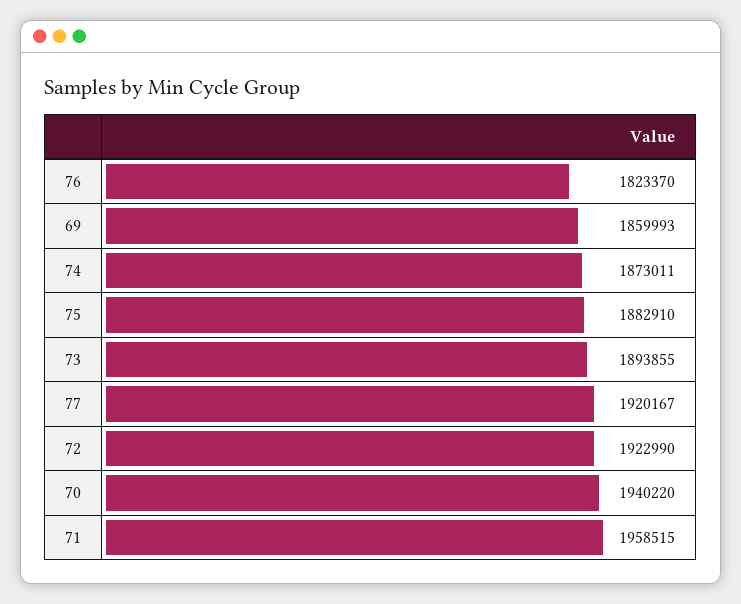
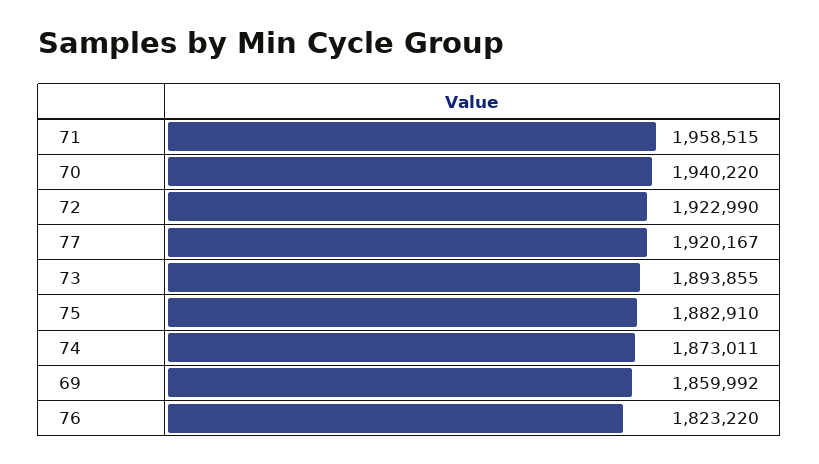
  {
-   "76": 1823370,
+   "76": 1823220,
-   "69": 1859993,
+   "69": 1859992,
    "74": 1873011,
    "75": 1882910,
    "73": 1893855,
    "77": 1920167,
    "72": 1922990,
    "70": 1940220,
    "71": 1958515
  }

